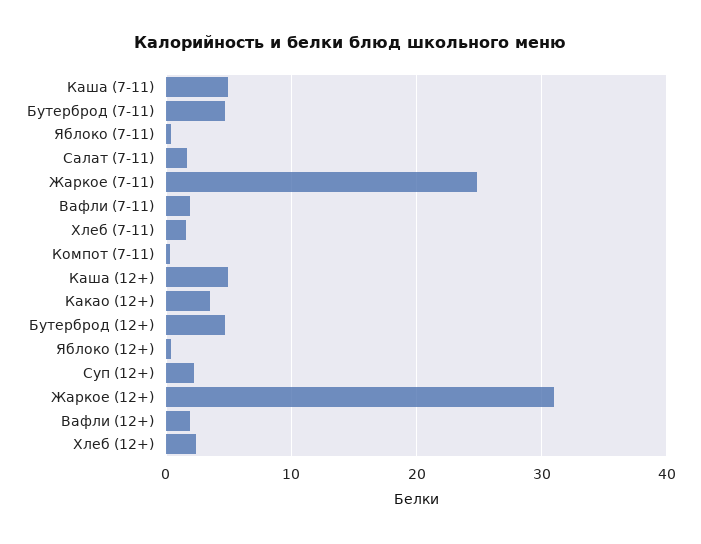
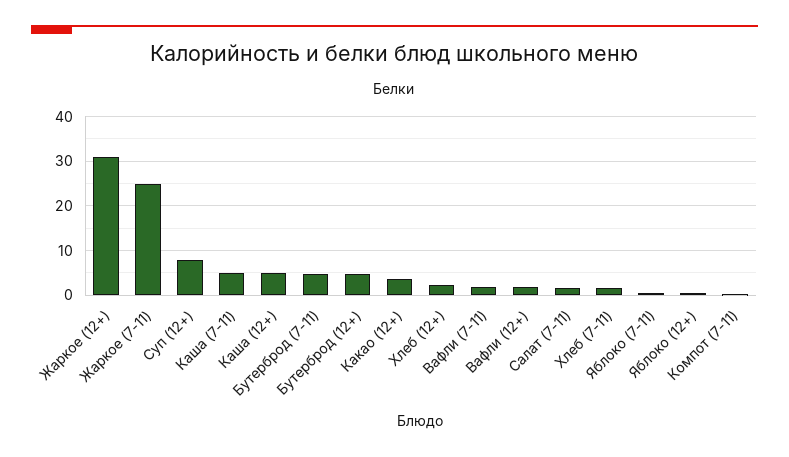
  {
    "Каша (7-11)": 5,
    "Бутерброд (7-11)": 5,
    "Яблоко (7-11)": 0,
    "Салат (7-11)": 2,
    "Жаркое (7-11)": 25,
    "Вафли (7-11)": 2,
    "Хлеб (7-11)": 2,
    "Компот (7-11)": 0,
    "Каша (12+)": 5,
    "Какао (12+)": 4,
    "Бутерброд (12+)": 5,
    "Яблоко (12+)": 0,
-   "Суп (12+)": 2,
+   "Суп (12+)": 8,
    "Жаркое (12+)": 31,
    "Вафли (12+)": 2,
    "Хлеб (12+)": 2
  }

